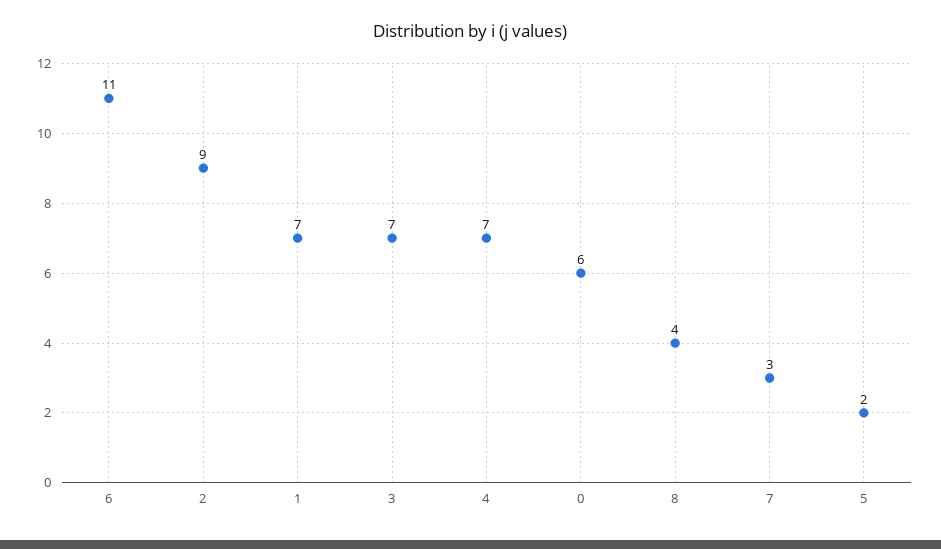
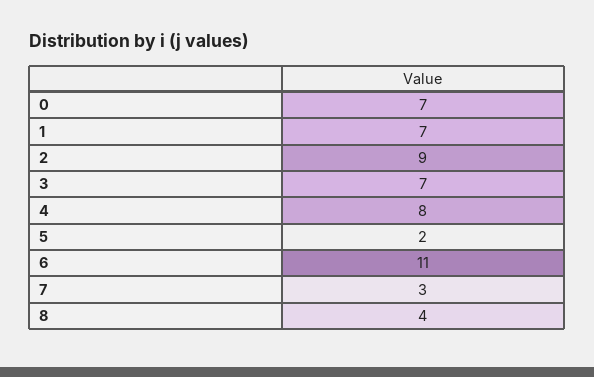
  {
    "6": 11,
    "2": 9,
    "1": 7,
    "3": 7,
-   "4": 7,
+   "4": 8,
-   "0": 6,
+   "0": 7,
    "8": 4,
    "7": 3,
    "5": 2
  }

